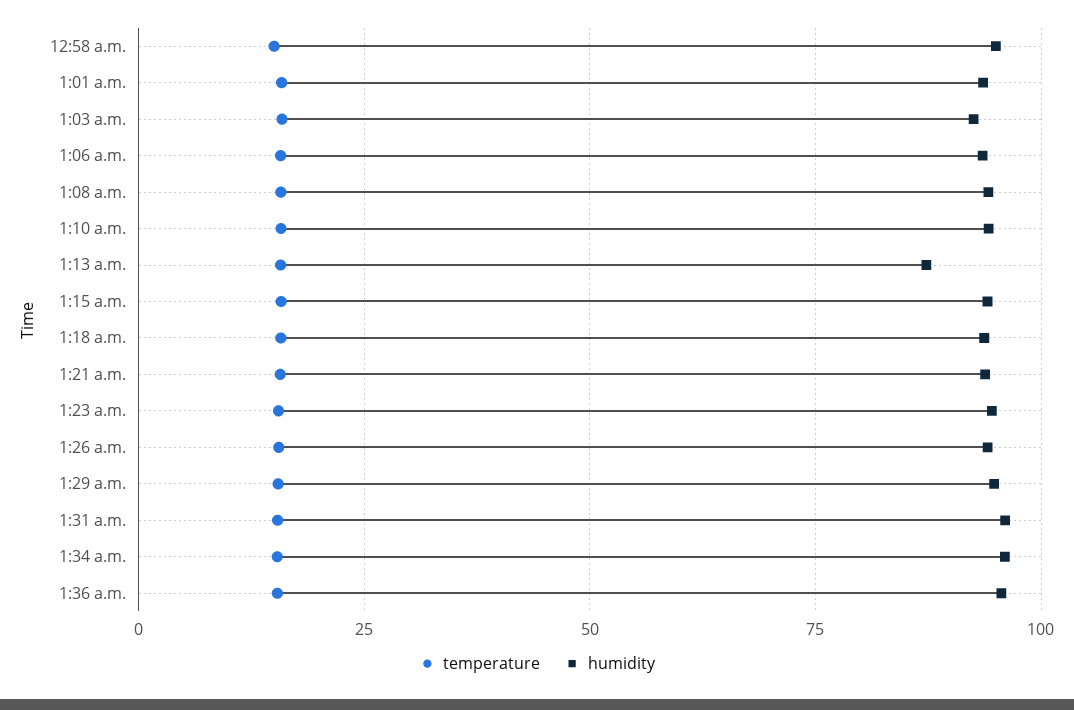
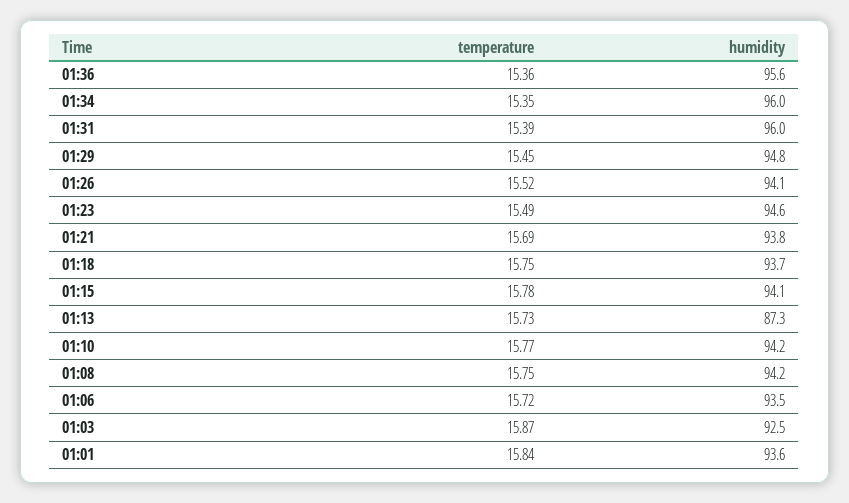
  {
    "temperature": {
-     "12:58 a.m.": 15,
      "1:01 a.m.": 15.84,
      "1:03 a.m.": 15.87,
      "1:06 a.m.": 15.72,
      "1:08 a.m.": 15.75,
      "1:10 a.m.": 15.77,
      "1:13 a.m.": 15.73,
      "1:15 a.m.": 15.78,
      "1:18 a.m.": 15.75,
      "1:21 a.m.": 15.69,
      "1:23 a.m.": 15.49,
      "1:26 a.m.": 15.52,
      "1:29 a.m.": 15.45,
      "1:31 a.m.": 15.39,
      "1:34 a.m.": 15.35,
      "1:36 a.m.": 15.36
    },
    "humidity": {
-     "12:58 a.m.": 95,
      "1:01 a.m.": 93.6,
      "1:03 a.m.": 92.5,
      "1:06 a.m.": 93.5,
      "1:08 a.m.": 94.2,
      "1:10 a.m.": 94.2,
      "1:13 a.m.": 87.3,
      "1:15 a.m.": 94.1,
      "1:18 a.m.": 93.7,
      "1:21 a.m.": 93.8,
      "1:23 a.m.": 94.6,
      "1:26 a.m.": 94.1,
      "1:29 a.m.": 94.8,
      "1:31 a.m.": 96,
      "1:34 a.m.": 96,
      "1:36 a.m.": 95.6
    }
  }

